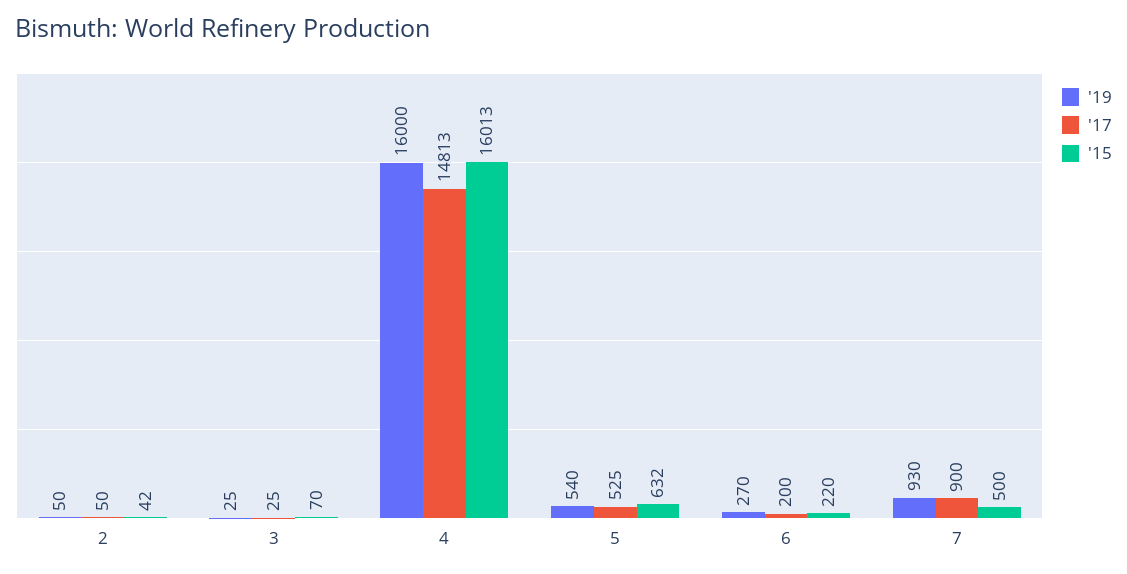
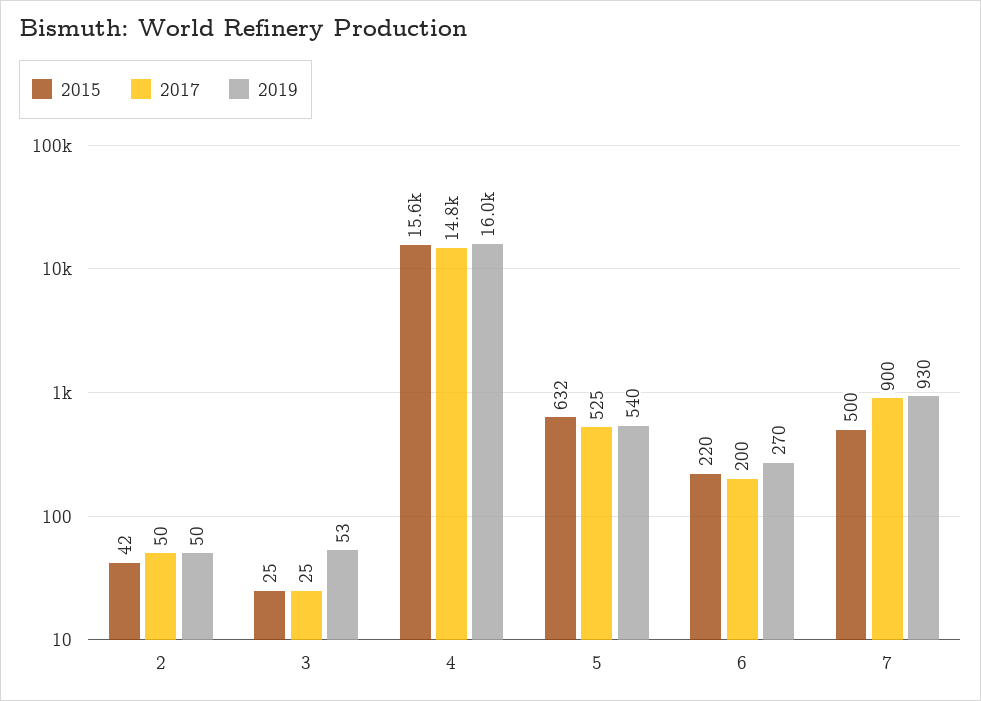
  {
    "'19": {
      "2": 50,
-     "3": 25,
+     "3": 53,
      "4": 16000,
      "5": 540,
      "6": 270,
      "7": 930
    },
    "'17": {
      "2": 50,
      "3": 25,
      "4": 14813,
      "5": 525,
      "6": 200,
      "7": 900
    },
    "'15": {
      "2": 42,
-     "3": 70,
+     "3": 25,
-     "4": 16013,
+     "4": 15600,
      "5": 632,
      "6": 220,
      "7": 500
    }
  }

